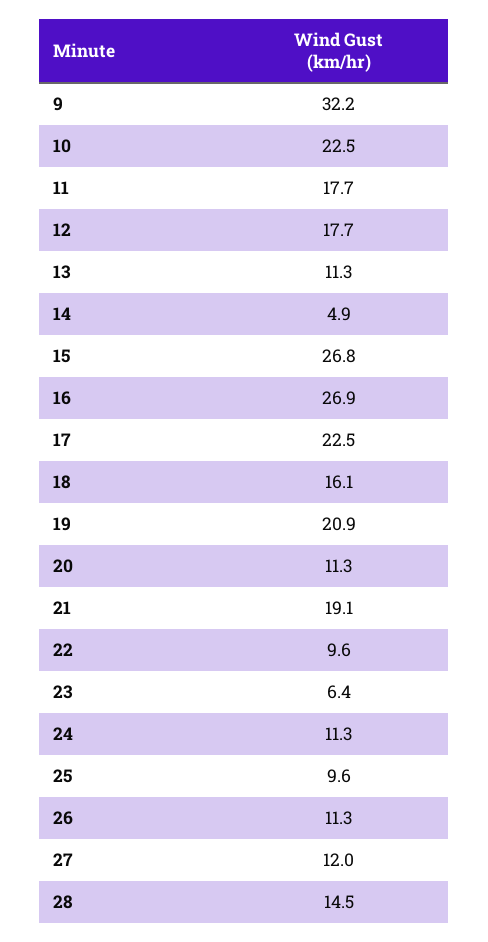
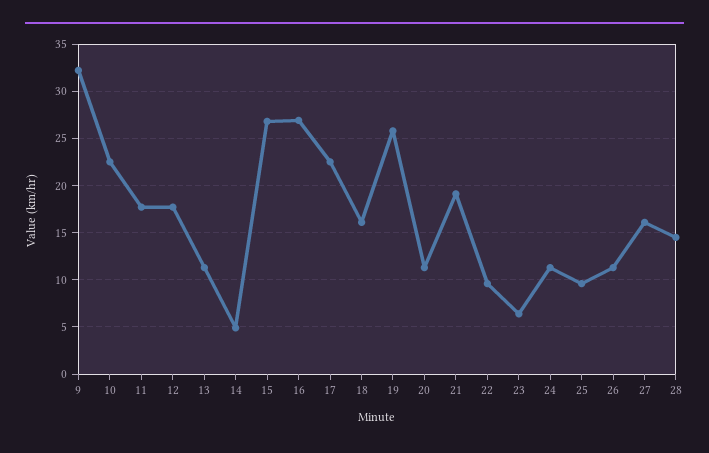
  {
    "9": 32.2,
    "10": 22.5,
    "11": 17.7,
    "12": 17.7,
    "13": 11.3,
    "14": 4.9,
    "15": 26.8,
    "16": 26.9,
    "17": 22.5,
    "18": 16.1,
-   "19": 20.9,
+   "19": 26,
    "20": 11.3,
    "21": 19.1,
    "22": 9.6,
    "23": 6.4,
    "24": 11.3,
    "25": 9.6,
    "26": 11.3,
-   "27": 12,
+   "27": 16,
    "28": 14.5
  }

